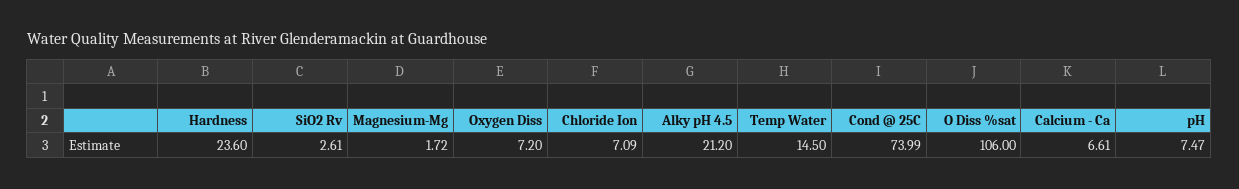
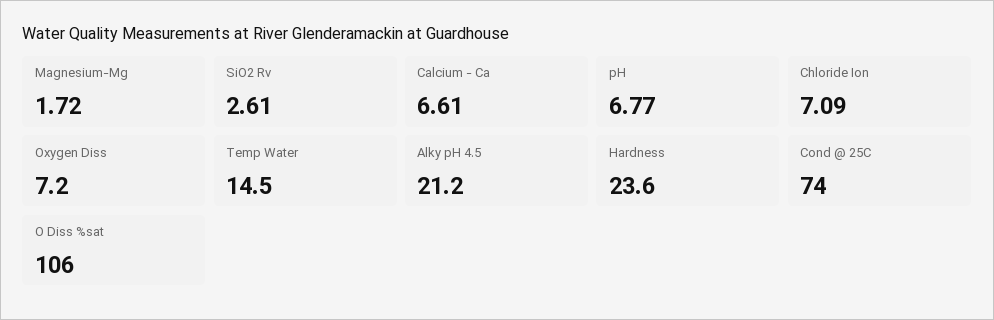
  {
    "Hardness": 23.6,
    "SiO2 Rv": 2.61,
    "Magnesium-Mg": 1.72,
    "Oxygen Diss": 7.2,
    "Chloride Ion": 7.09,
    "Alky pH 4.5": 21.2,
    "Temp Water": 14.5,
-   "Cond @ 25C": 73.99,
+   "Cond @ 25C": 74,
    "O Diss %sat": 106,
    "Calcium - Ca": 6.61,
-   "pH": 7.47
+   "pH": 6.77
  }

